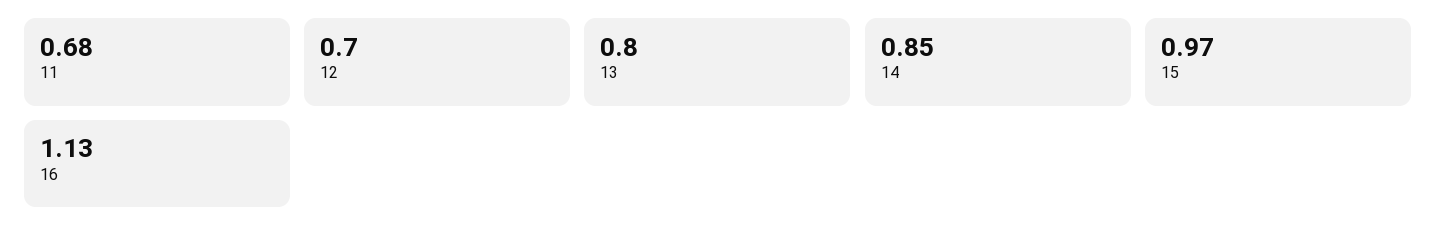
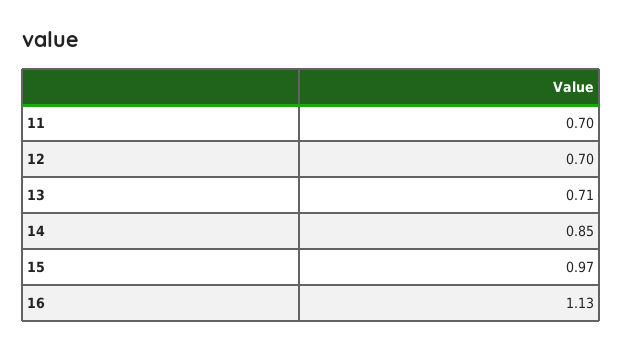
  {
-   "11": 0.68,
+   "11": 0.7,
    "12": 0.7,
-   "13": 0.8,
+   "13": 0.71,
    "14": 0.85,
    "15": 0.97,
    "16": 1.13
  }

